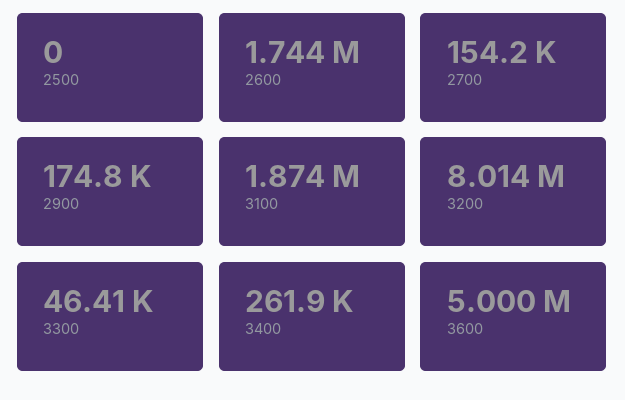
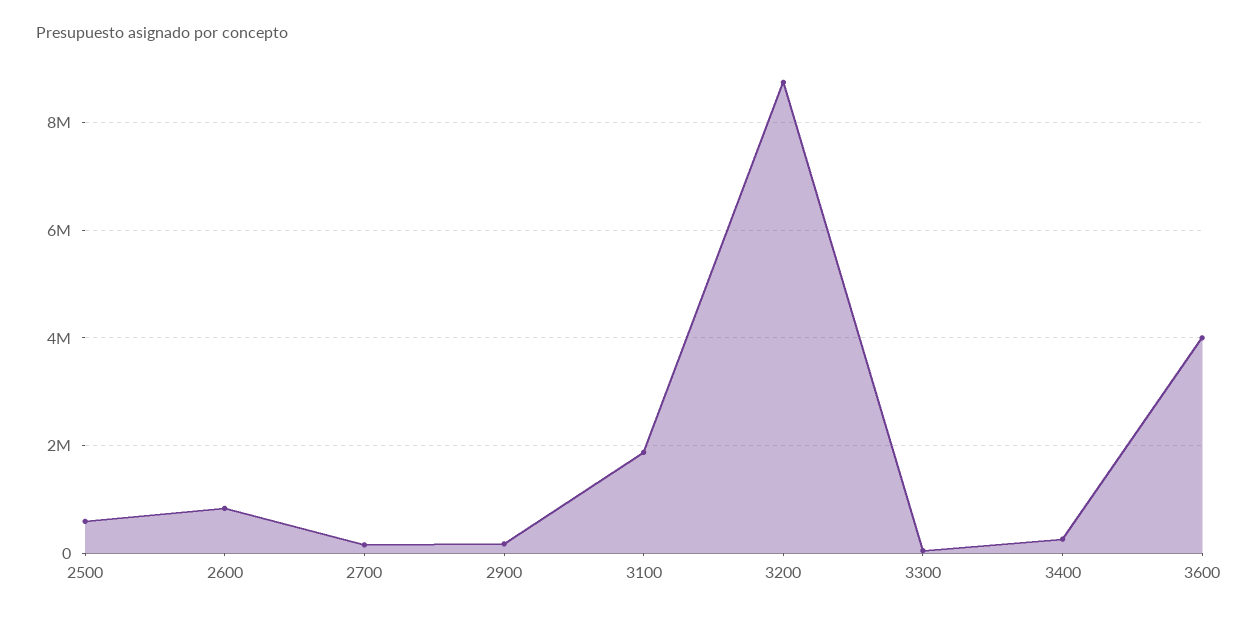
  {
-   "2500": 0,
+   "2500": 600000,
-   "2600": 1744000,
+   "2600": 800000,
    "2700": 154200,
    "2900": 174800,
    "3100": 1874000,
-   "3200": 8014000,
+   "3200": 8800000,
    "3300": 46410,
    "3400": 261900,
-   "3600": 5000000
+   "3600": 4000000
  }

